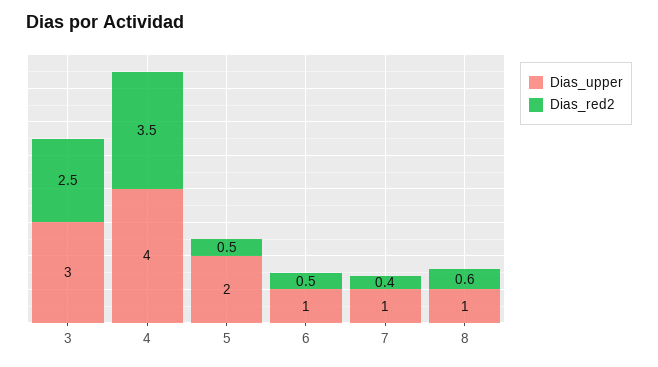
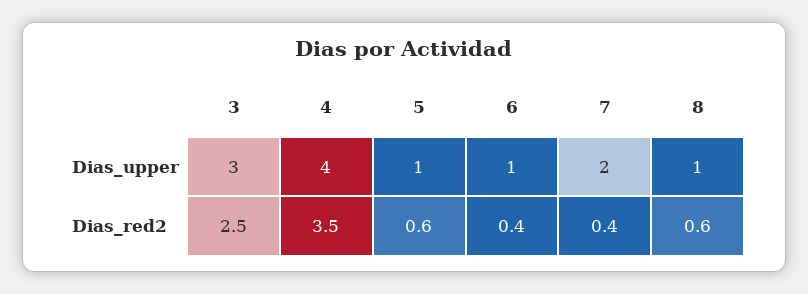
  {
    "Dias_upper": {
      "3": 3,
      "4": 4,
-     "5": 2,
+     "5": 1,
      "6": 1,
-     "7": 1,
+     "7": 2,
      "8": 1
    },
    "Dias_red2": {
      "3": 2.5,
      "4": 3.5,
-     "5": 0.5,
+     "5": 0.6,
-     "6": 0.5,
+     "6": 0.4,
      "7": 0.4,
      "8": 0.6
    }
  }

